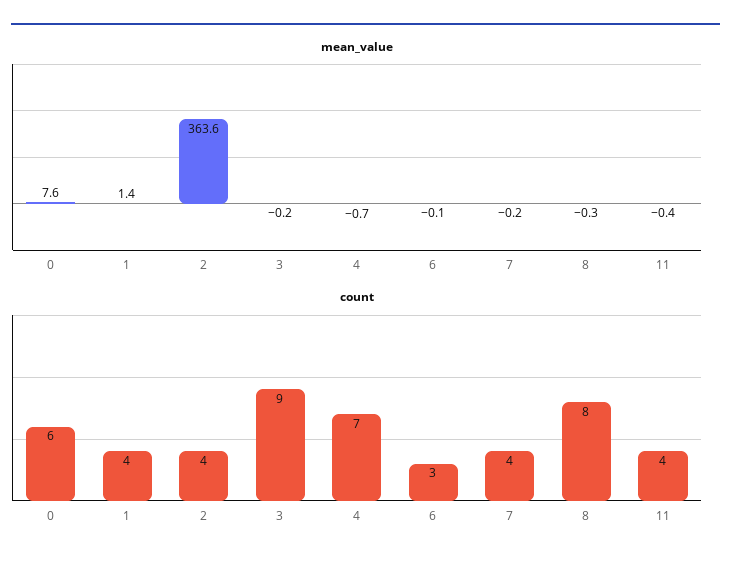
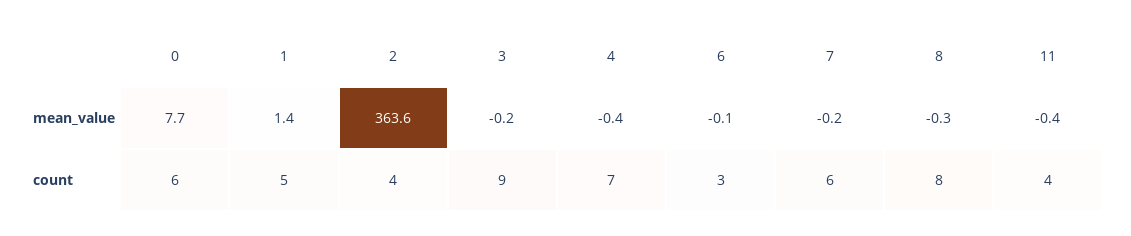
  {
    "mean_value": {
-     "0": 7.6,
+     "0": 7.7,
      "1": 1.4,
      "2": 363.6,
      "3": -0.2,
-     "4": -0.7,
+     "4": -0.4,
      "6": -0.1,
      "7": -0.2,
      "8": -0.3,
      "11": -0.4
    },
    "count": {
      "0": 6,
-     "1": 4,
+     "1": 5,
      "2": 4,
      "3": 9,
      "4": 7,
      "6": 3,
-     "7": 4,
+     "7": 6,
      "8": 8,
      "11": 4
    }
  }

